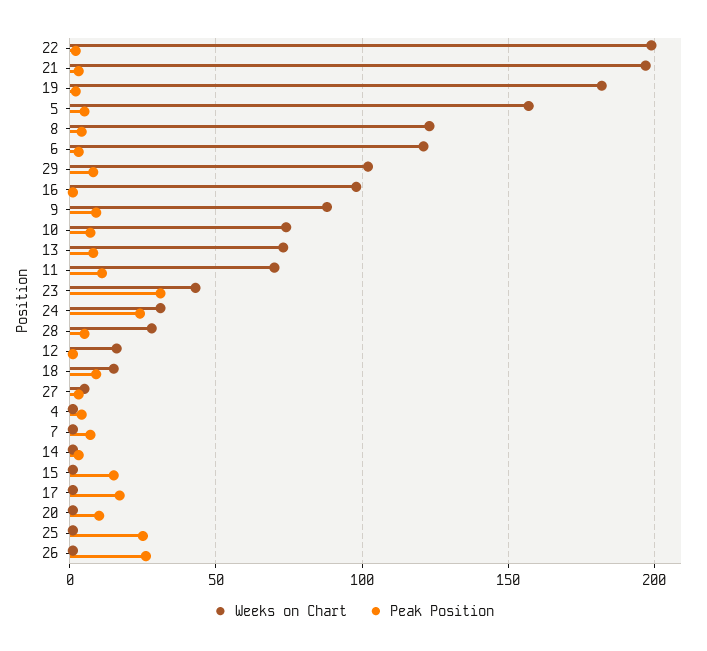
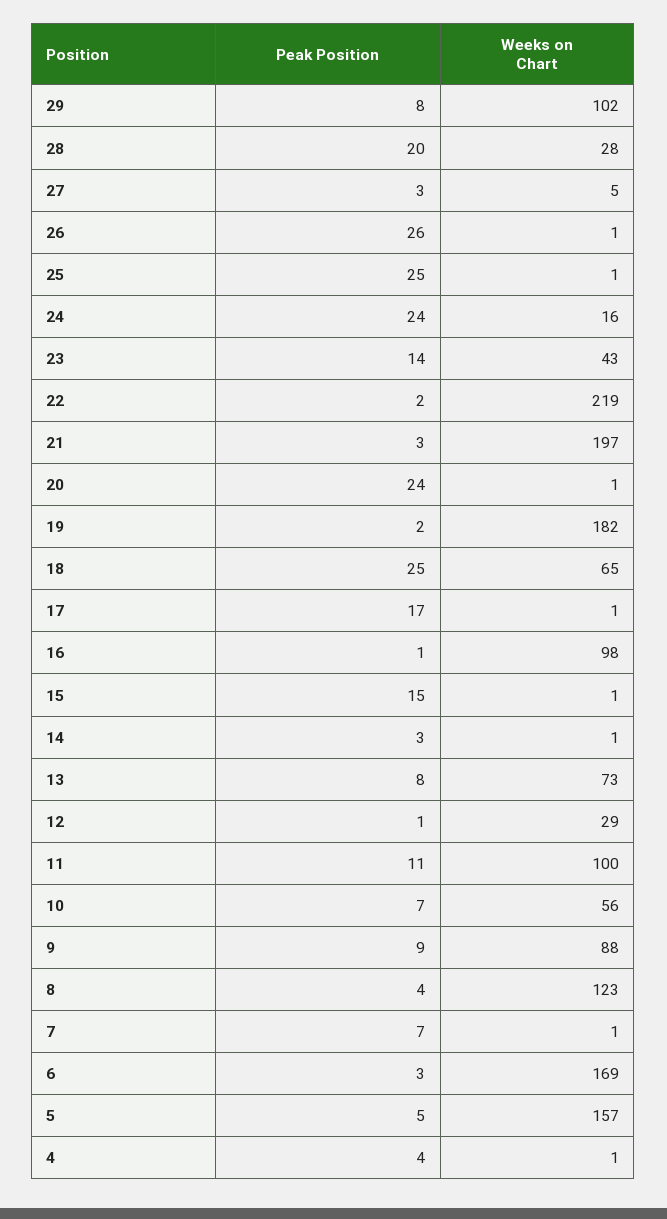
  {
    "Weeks on Chart": {
-     "22": 200,
+     "22": 219,
      "21": 197,
      "19": 182,
      "5": 157,
      "8": 123,
-     "6": 120,
+     "6": 169,
      "29": 102,
      "16": 98,
      "9": 88,
-     "10": 75,
+     "10": 56,
      "13": 73,
-     "11": 70,
+     "11": 100,
      "23": 43,
-     "24": 30,
+     "24": 16,
      "28": 28,
-     "12": 15,
+     "12": 29,
-     "18": 15,
+     "18": 65,
      "27": 5,
      "4": 1,
      "7": 1,
      "14": 1,
      "15": 1,
      "17": 1,
      "20": 1,
      "25": 1,
      "26": 1
    },
    "Peak Position": {
      "22": 2,
      "21": 3,
      "19": 2,
      "5": 5,
      "8": 4,
      "6": 3,
      "29": 8,
      "16": 1,
      "9": 9,
      "10": 7,
      "13": 8,
      "11": 11,
-     "23": 30,
+     "23": 14,
      "24": 24,
-     "28": 5,
+     "28": 20,
      "12": 1,
-     "18": 10,
+     "18": 25,
      "27": 3,
      "4": 4,
      "7": 7,
      "14": 3,
      "15": 15,
      "17": 17,
-     "20": 10,
+     "20": 24,
      "25": 25,
      "26": 26
    }
  }

